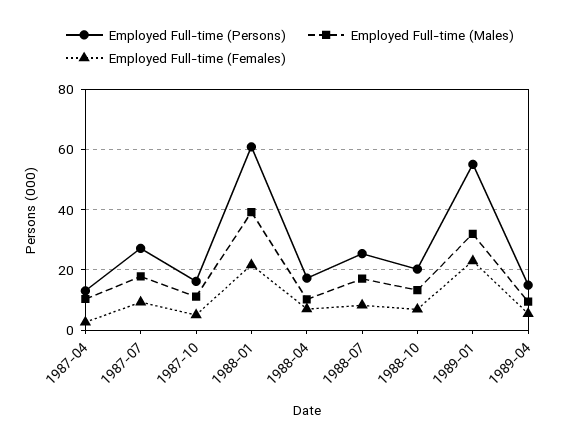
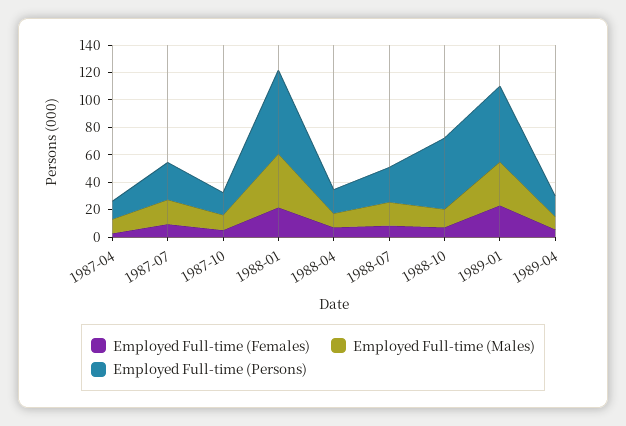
  {
    "Employed Full-time (Persons)": {
      "1987-04": 14,
      "1987-07": 28,
      "1987-10": 16,
      "1988-01": 60,
      "1988-04": 18,
      "1988-07": 26,
-     "1988-10": 20,
+     "1988-10": 50,
      "1989-01": 56,
      "1989-04": 16
    },
    "Employed Full-time (Males)": {
      "1987-04": 10,
      "1987-07": 18,
      "1987-10": 12,
      "1988-01": 40,
      "1988-04": 10,
      "1988-07": 18,
      "1988-10": 14,
      "1989-01": 32,
      "1989-04": 10
    },
    "Employed Full-time (Females)": {
      "1987-04": 2,
      "1987-07": 10,
      "1987-10": 6,
      "1988-01": 22,
      "1988-04": 8,
      "1988-07": 8,
      "1988-10": 6,
      "1989-01": 24,
      "1989-04": 6
    }
  }

